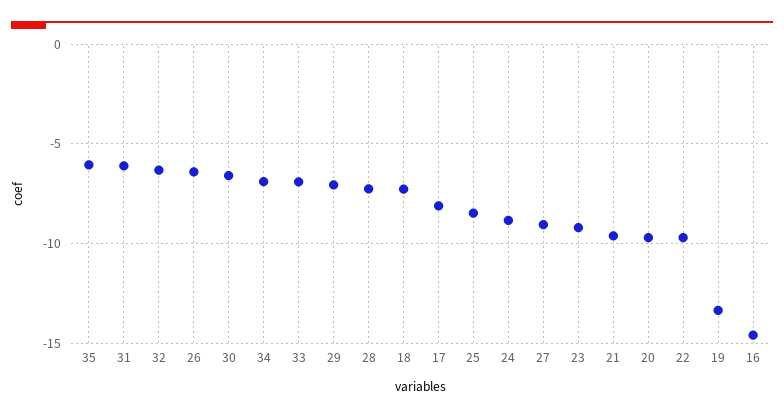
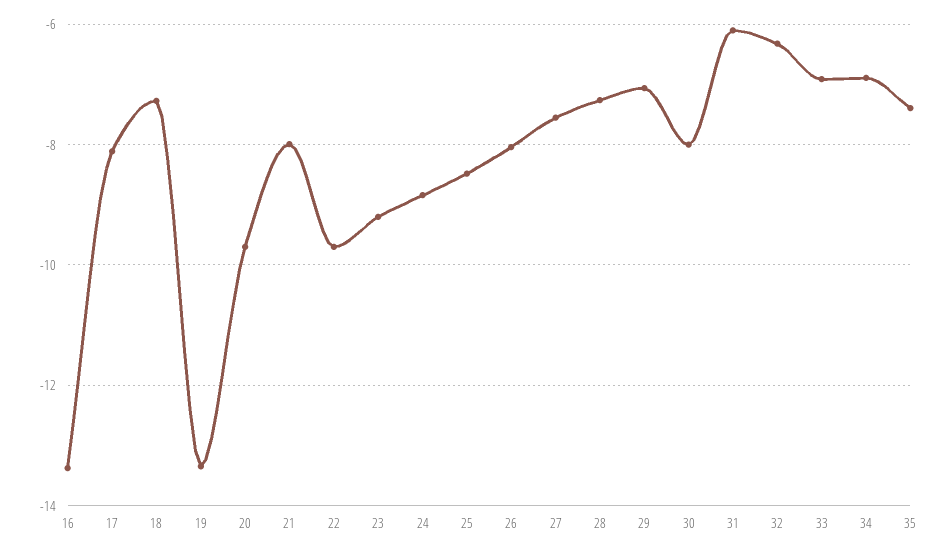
  {
-   "35": -6,
+   "35": -7.4,
    "31": -6.2,
    "32": -6.4,
-   "26": -6.5,
+   "26": -8,
-   "30": -6.5,
+   "30": -8,
    "34": -6.8,
    "33": -7,
    "29": -7,
    "28": -7.2,
    "18": -7.2,
    "17": -8.2,
    "25": -8.4,
    "24": -8.8,
-   "27": -9,
+   "27": -7.6,
    "23": -9.2,
-   "21": -9.5,
+   "21": -8,
    "20": -9.8,
    "22": -9.8,
    "19": -13.4,
-   "16": -14.5
+   "16": -13.4
  }

